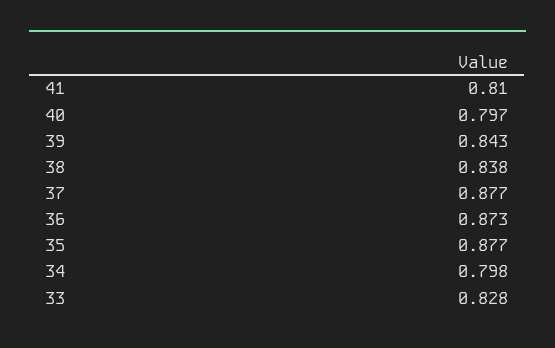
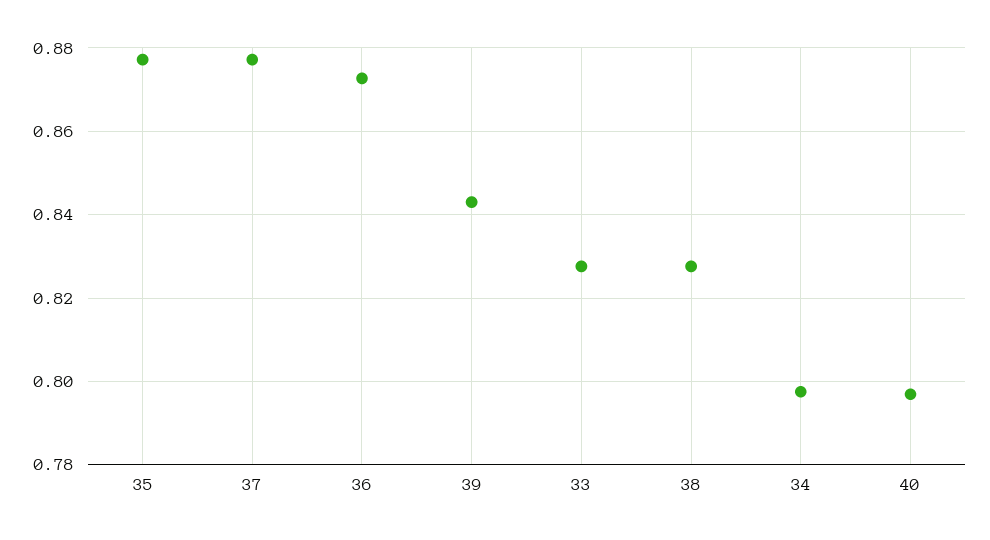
  {
-   "41": 0.81,
    "40": 0.797,
    "39": 0.843,
-   "38": 0.838,
+   "38": 0.828,
    "37": 0.877,
    "36": 0.873,
    "35": 0.877,
    "34": 0.798,
    "33": 0.828
  }

